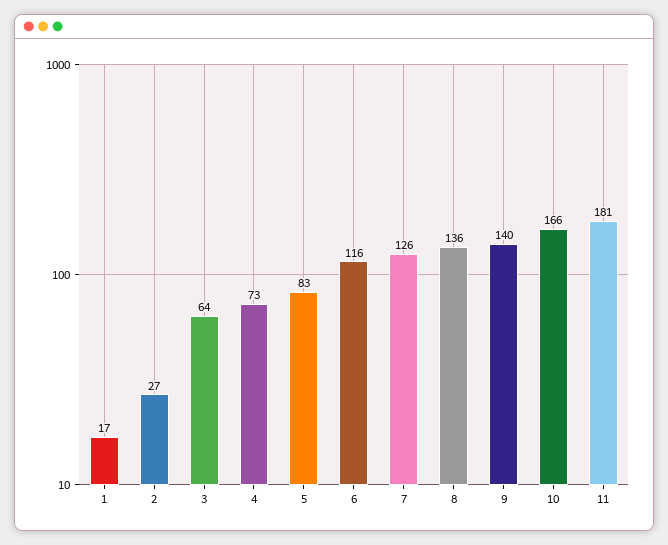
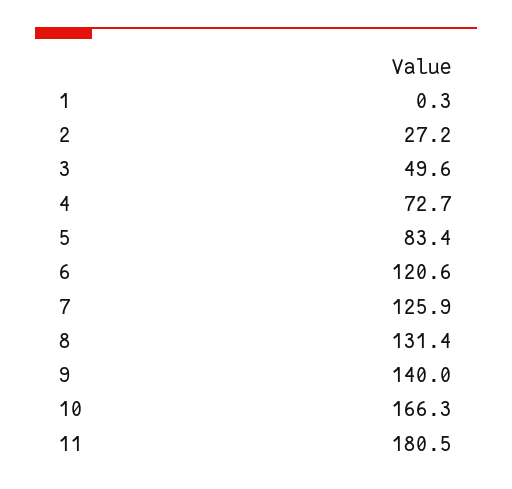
  {
-   "1": 17,
+   "1": 0.3,
    "2": 27.2,
-   "3": 64,
+   "3": 49.6,
    "4": 72.7,
    "5": 83.4,
-   "6": 116,
+   "6": 120.6,
    "7": 125.9,
-   "8": 136,
+   "8": 131.4,
    "9": 140,
    "10": 166.3,
    "11": 180.5
  }

